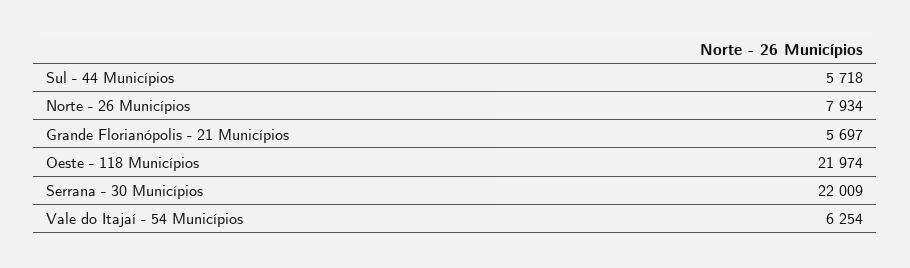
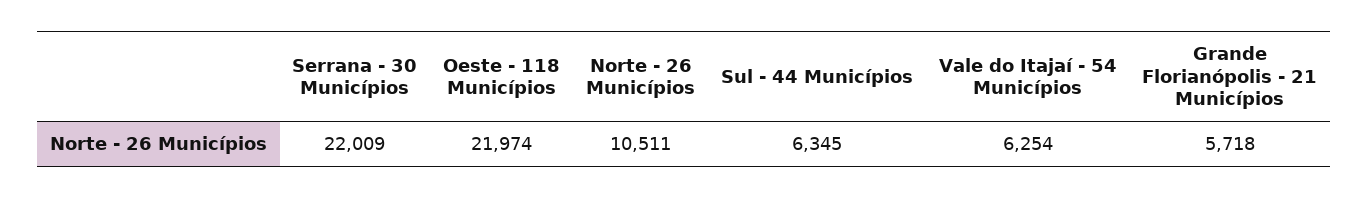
  {
-   "Sul - 44 Municípios": 5718,
+   "Sul - 44 Municípios": 6345,
-   "Norte - 26 Municípios": 7934,
+   "Norte - 26 Municípios": 10511,
-   "Grande Florianópolis - 21 Municípios": 5697,
+   "Grande Florianópolis - 21 Municípios": 5718,
    "Oeste - 118 Municípios": 21974,
    "Serrana - 30 Municípios": 22009,
    "Vale do Itajaí - 54 Municípios": 6254
  }

